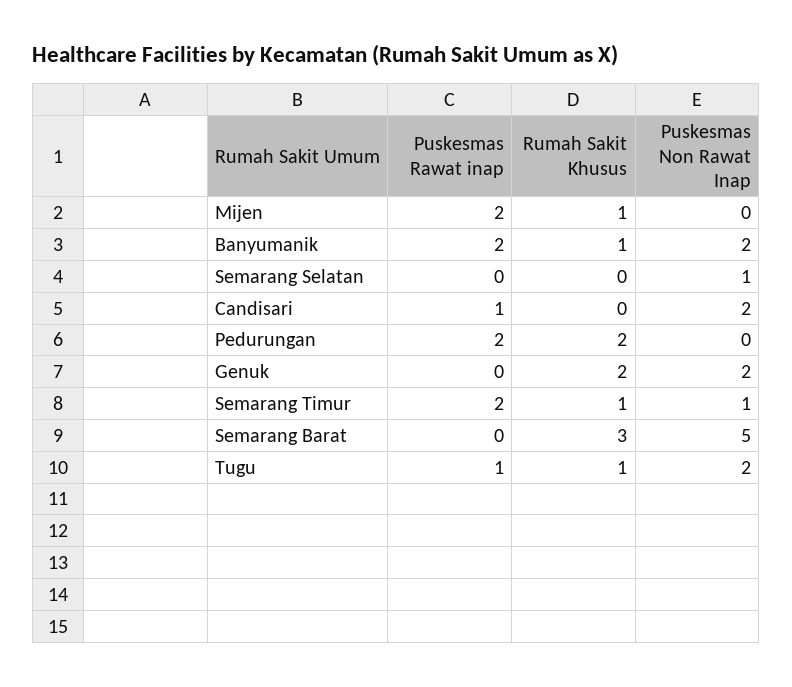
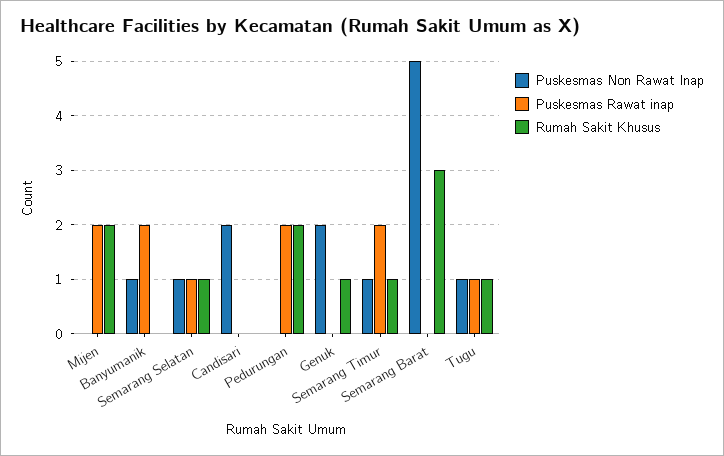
  {
    "Puskesmas Rawat inap": {
      "Mijen": 2,
      "Banyumanik": 2,
-     "Semarang Selatan": 0,
+     "Semarang Selatan": 1,
-     "Candisari": 1,
+     "Candisari": 0,
      "Pedurungan": 2,
      "Genuk": 0,
      "Semarang Timur": 2,
      "Semarang Barat": 0,
      "Tugu": 1
    },
    "Rumah Sakit Khusus": {
-     "Mijen": 1,
+     "Mijen": 2,
-     "Banyumanik": 1,
+     "Banyumanik": 0,
-     "Semarang Selatan": 0,
+     "Semarang Selatan": 1,
      "Candisari": 0,
      "Pedurungan": 2,
-     "Genuk": 2,
+     "Genuk": 1,
      "Semarang Timur": 1,
      "Semarang Barat": 3,
      "Tugu": 1
    },
    "Puskesmas Non Rawat Inap": {
      "Mijen": 0,
-     "Banyumanik": 2,
+     "Banyumanik": 1,
      "Semarang Selatan": 1,
      "Candisari": 2,
      "Pedurungan": 0,
      "Genuk": 2,
      "Semarang Timur": 1,
      "Semarang Barat": 5,
-     "Tugu": 2
+     "Tugu": 1
    }
  }

